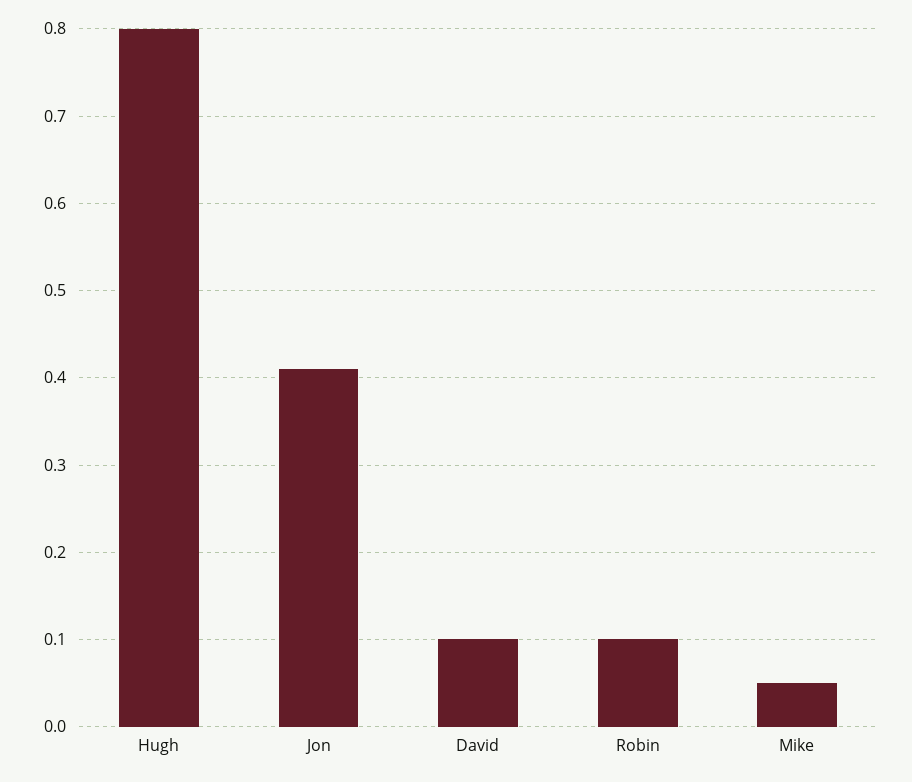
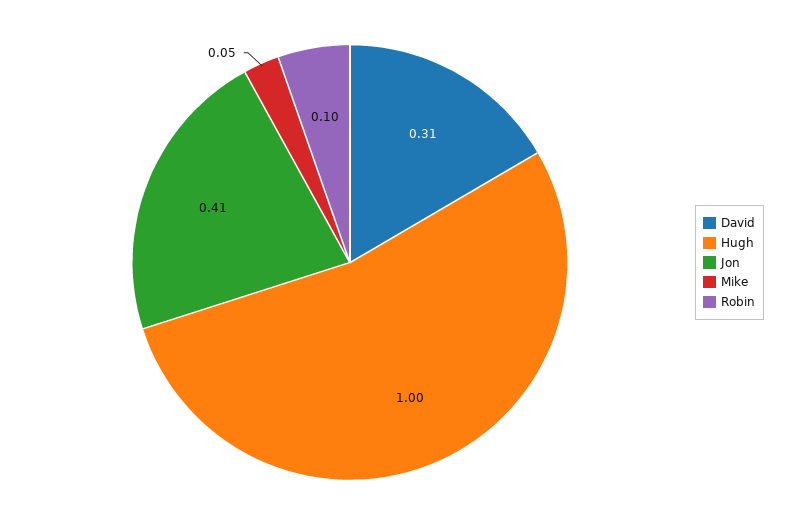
  {
-   "Hugh": 0.8,
+   "Hugh": 1,
    "Jon": 0.41,
-   "David": 0.1,
+   "David": 0.31,
    "Robin": 0.1,
    "Mike": 0.05
  }

